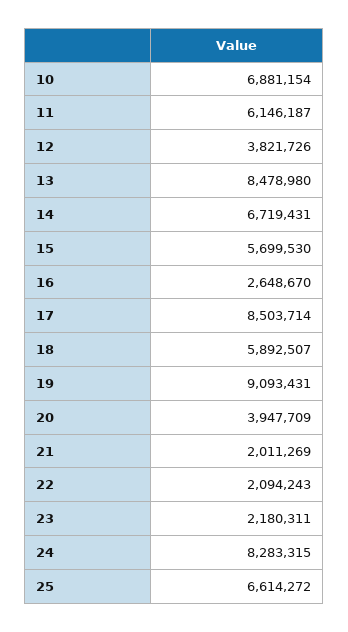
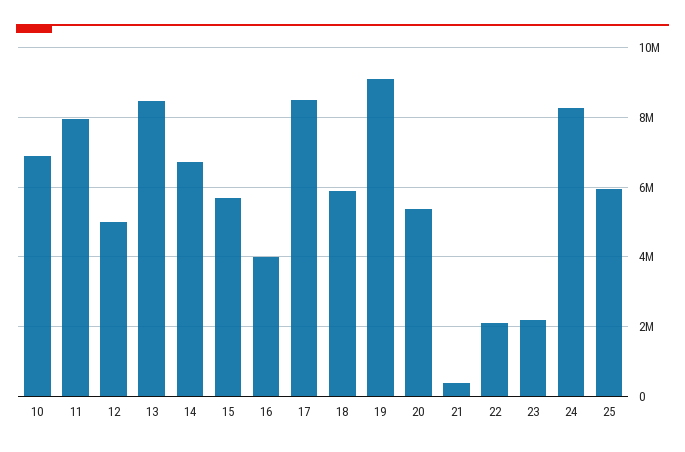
  {
    "10": 6881154,
-   "11": 6146187,
+   "11": 8000000,
-   "12": 3821726,
+   "12": 5000000,
    "13": 8478980,
    "14": 6719431,
    "15": 5699530,
-   "16": 2648670,
+   "16": 4000000,
    "17": 8503714,
    "18": 5892507,
    "19": 9093431,
-   "20": 3947709,
+   "20": 5400000,
-   "21": 2011269,
+   "21": 400000,
    "22": 2094243,
    "23": 2180311,
    "24": 8283315,
-   "25": 6614272
+   "25": 6000000
  }

